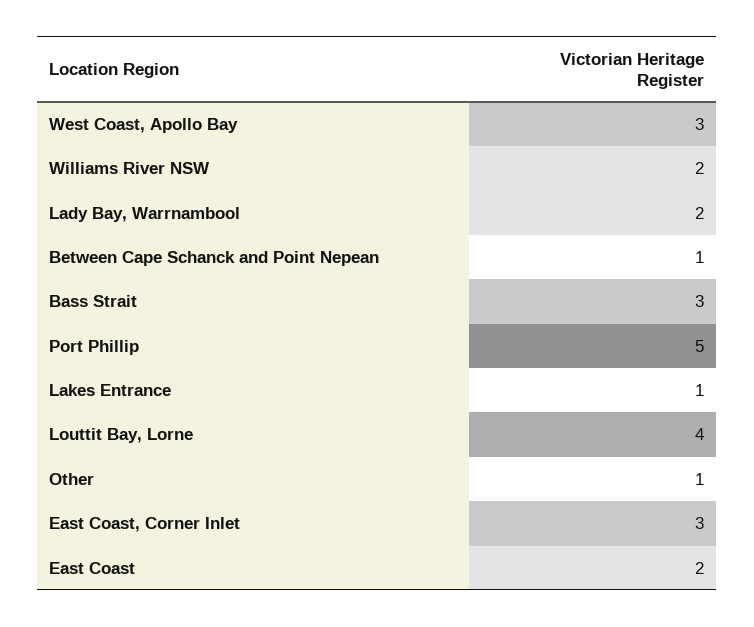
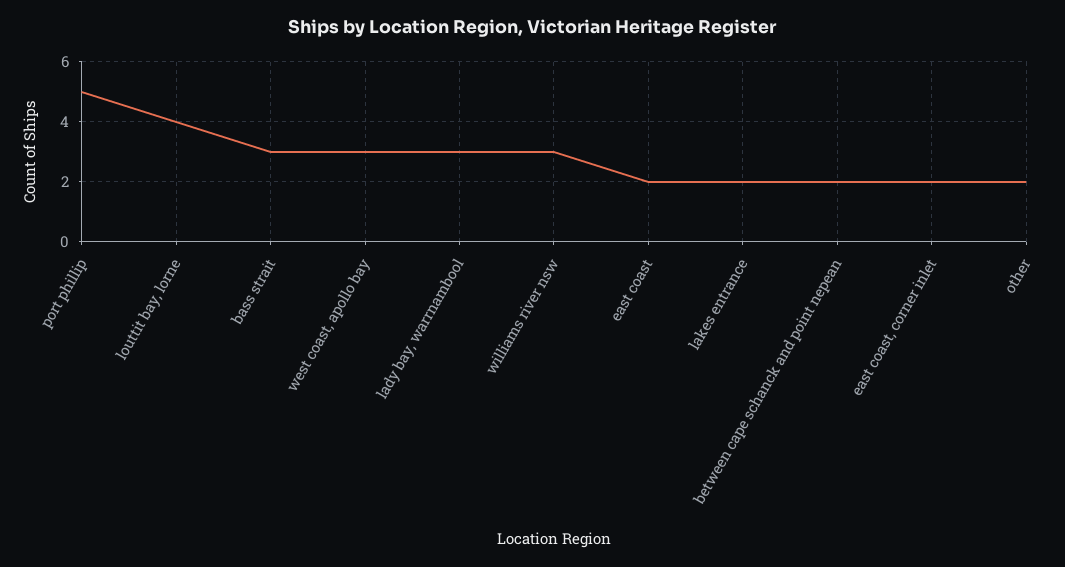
  {
    "West Coast, Apollo Bay": 3,
-   "Williams River NSW": 2,
+   "Williams River NSW": 3,
-   "Lady Bay, Warrnambool": 2,
+   "Lady Bay, Warrnambool": 3,
-   "Between Cape Schanck and Point Nepean": 1,
+   "Between Cape Schanck and Point Nepean": 2,
    "Bass Strait": 3,
    "Port Phillip": 5,
-   "Lakes Entrance": 1,
+   "Lakes Entrance": 2,
    "Louttit Bay, Lorne": 4,
-   "Other": 1,
+   "Other": 2,
-   "East Coast, Corner Inlet": 3,
+   "East Coast, Corner Inlet": 2,
    "East Coast": 2
  }

